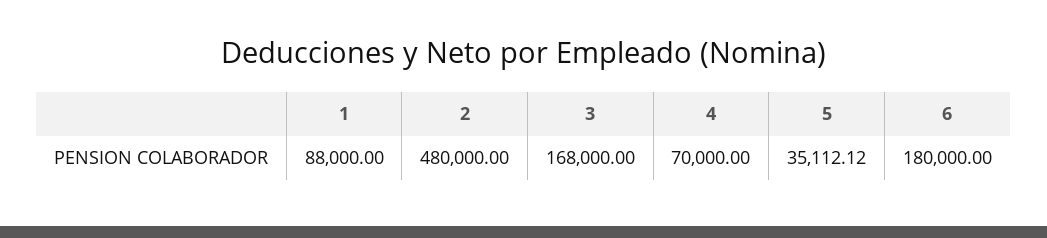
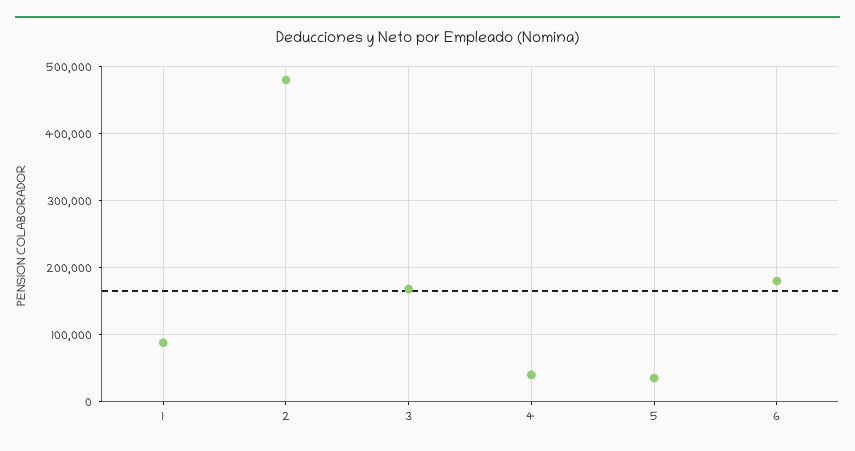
  {
    "1": 88000,
    "2": 480000,
    "3": 168000,
-   "4": 70000,
+   "4": 40000,
    "5": 35112.12,
    "6": 180000
  }

